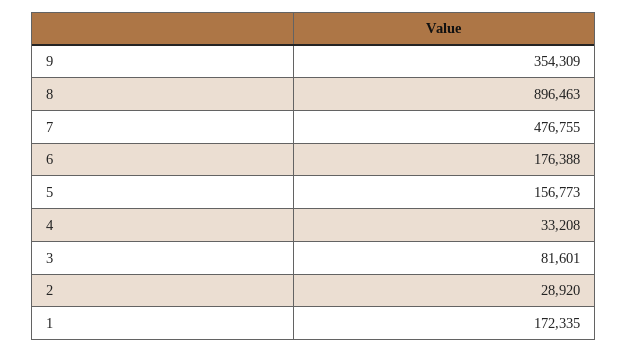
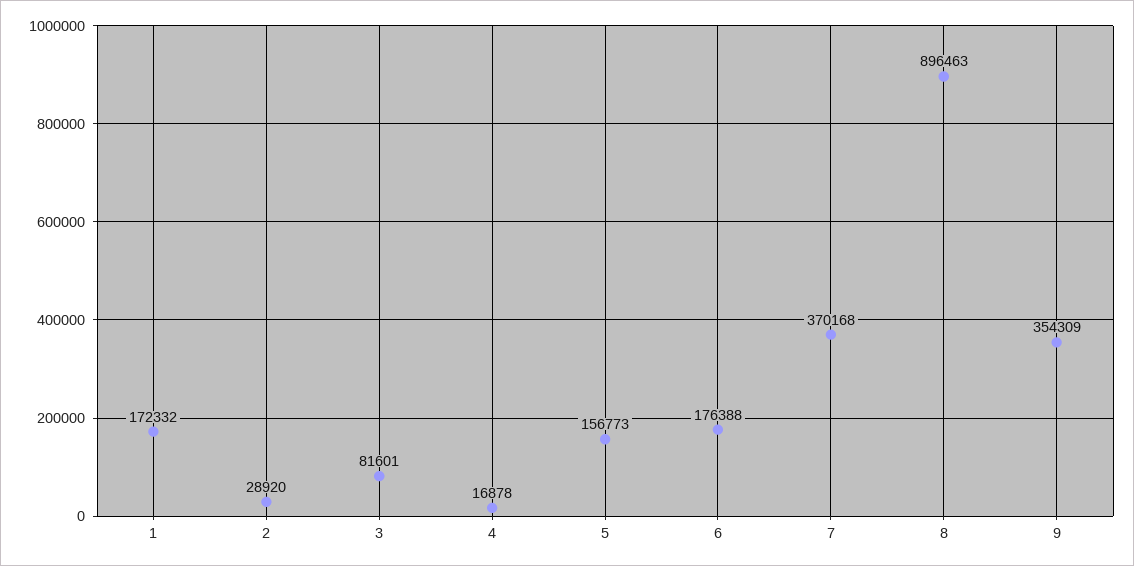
  {
    "9": 354309,
    "8": 896463,
-   "7": 476755,
+   "7": 370168,
    "6": 176388,
    "5": 156773,
-   "4": 33208,
+   "4": 16878,
    "3": 81601,
    "2": 28920,
-   "1": 172335
+   "1": 172332
  }

